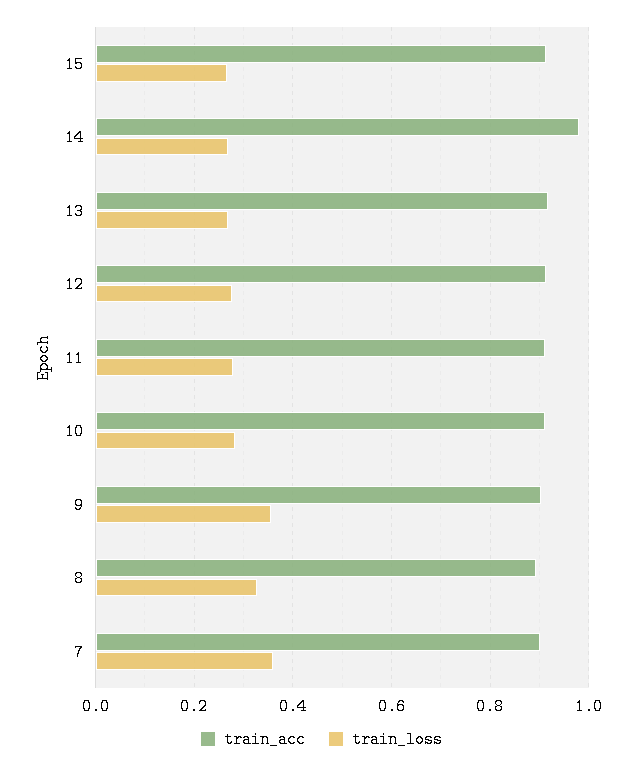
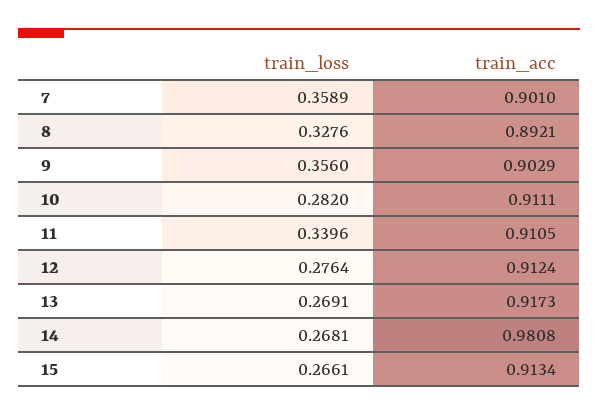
  {
    "train_acc": {
      "15": 0.9134,
      "14": 0.9808,
      "13": 0.9173,
      "12": 0.9124,
      "11": 0.9105,
      "10": 0.9111,
      "9": 0.9029,
      "8": 0.8921,
      "7": 0.901
    },
    "train_loss": {
      "15": 0.2661,
      "14": 0.2681,
      "13": 0.2691,
      "12": 0.2764,
-     "11": 0.28,
+     "11": 0.3396,
      "10": 0.282,
      "9": 0.356,
      "8": 0.3276,
      "7": 0.3589
    }
  }

